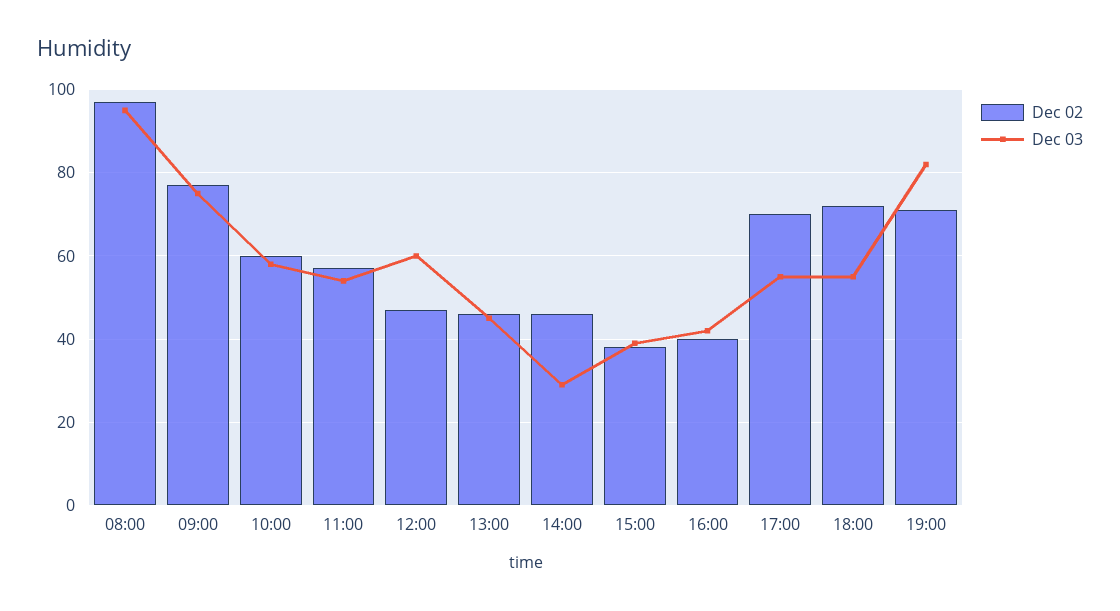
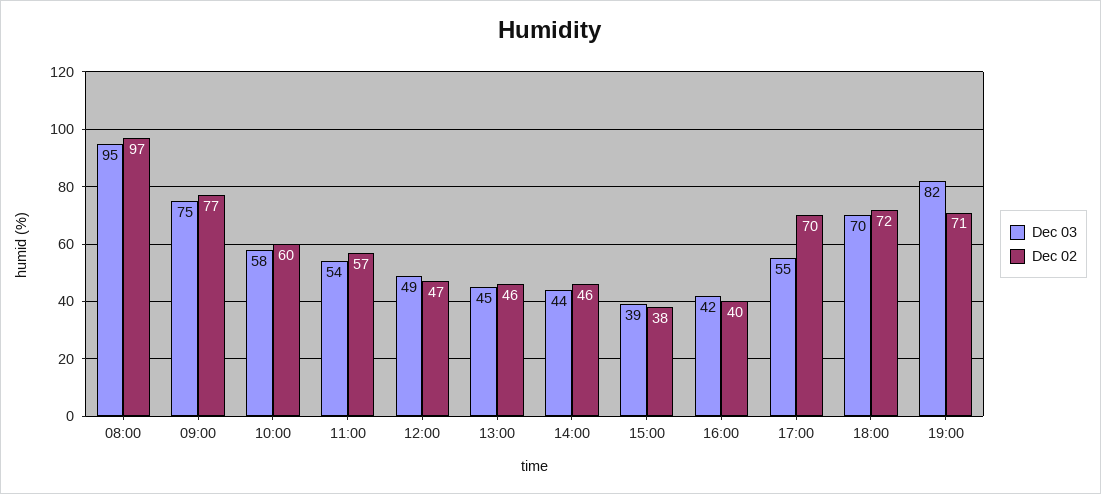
  {
    "Dec 02": {
      "08:00": 97,
      "09:00": 77,
      "10:00": 60,
      "11:00": 57,
      "12:00": 47,
      "13:00": 46,
      "14:00": 46,
      "15:00": 38,
      "16:00": 40,
      "17:00": 70,
      "18:00": 72,
      "19:00": 71
    },
    "Dec 03": {
      "08:00": 95,
      "09:00": 75,
      "10:00": 58,
      "11:00": 54,
-     "12:00": 60,
+     "12:00": 49,
      "13:00": 45,
-     "14:00": 30,
+     "14:00": 44,
      "15:00": 39,
      "16:00": 42,
      "17:00": 55,
-     "18:00": 55,
+     "18:00": 70,
      "19:00": 82
    }
  }

